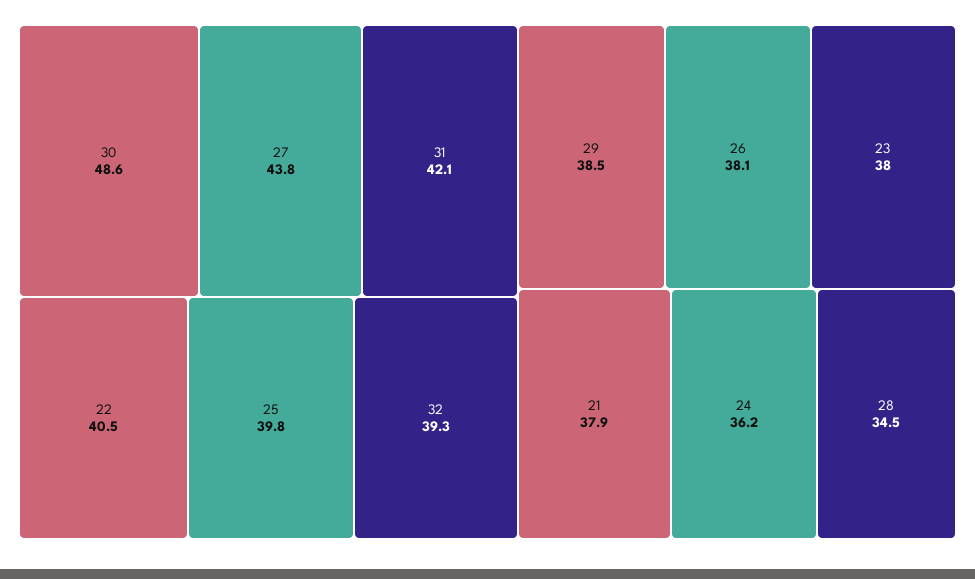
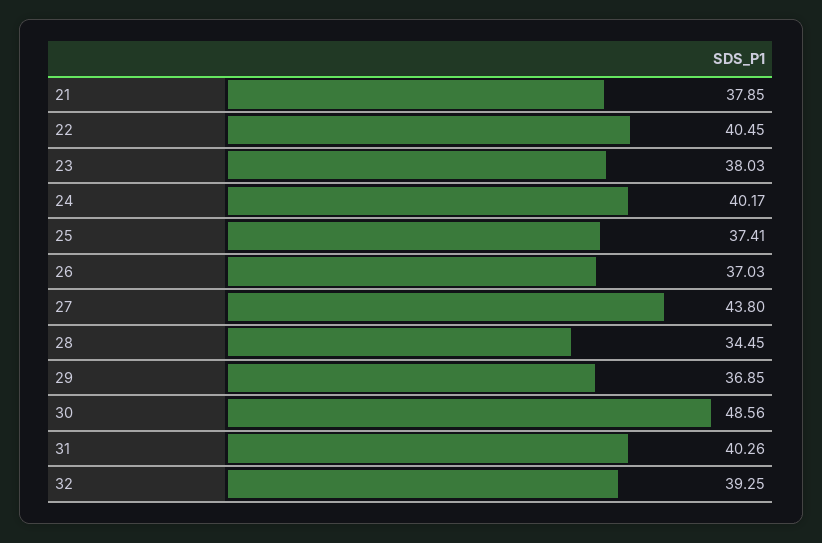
  {
    "30": 48.56,
    "27": 43.8,
-   "31": 42.1,
+   "31": 40.26,
    "22": 40.45,
-   "25": 39.8,
+   "25": 37.41,
    "32": 39.25,
-   "29": 38.5,
+   "29": 36.85,
-   "26": 38.1,
+   "26": 37.03,
    "23": 38.03,
    "21": 37.85,
-   "24": 36.2,
+   "24": 40.17,
    "28": 34.45
  }

